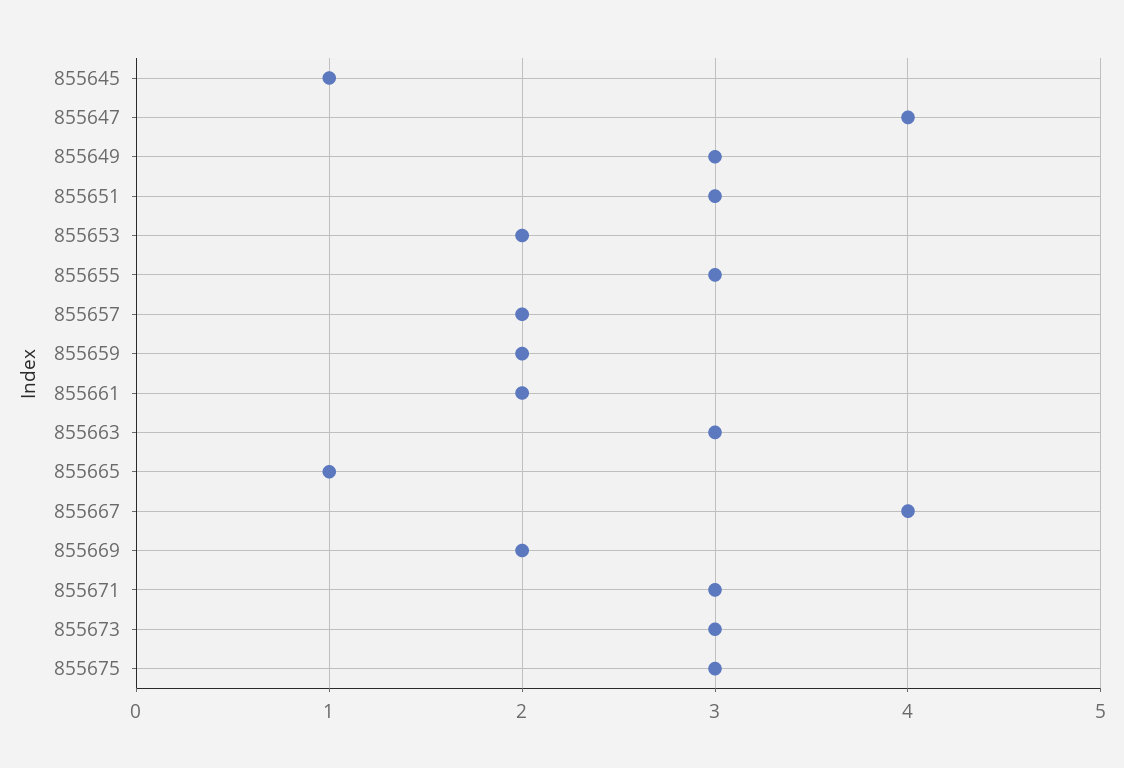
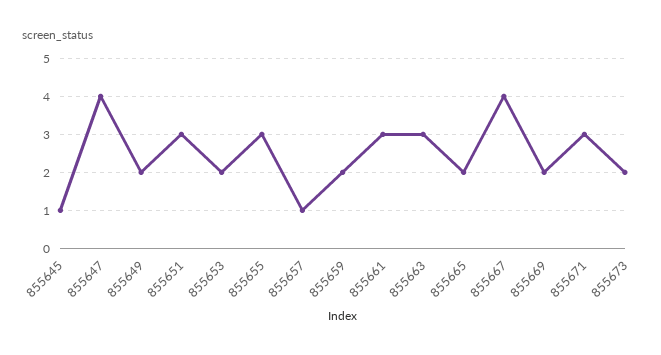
  {
    "855645": 1,
    "855647": 4,
-   "855649": 3,
+   "855649": 2,
    "855651": 3,
    "855653": 2,
    "855655": 3,
-   "855657": 2,
+   "855657": 1,
    "855659": 2,
-   "855661": 2,
+   "855661": 3,
    "855663": 3,
-   "855665": 1,
+   "855665": 2,
    "855667": 4,
    "855669": 2,
    "855671": 3,
-   "855673": 3,
+   "855673": 2
-   "855675": 3
  }

